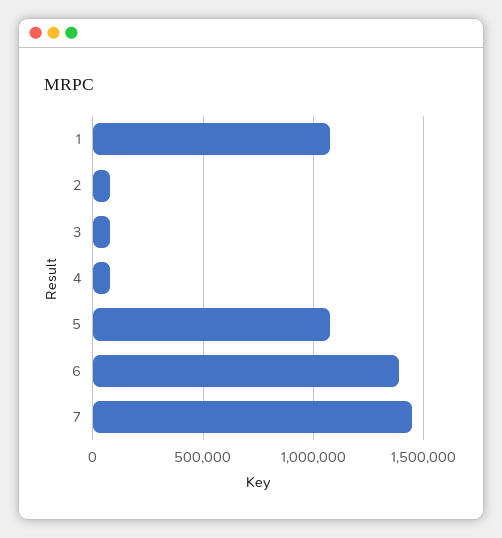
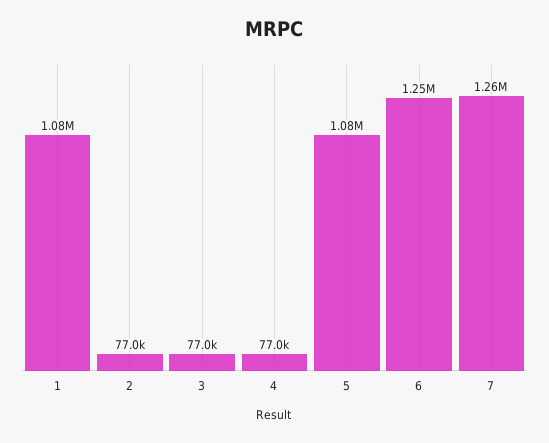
  {
    "1": 1080000,
    "2": 77000,
    "3": 77000,
    "4": 77000,
    "5": 1080000,
-   "6": 1400000,
+   "6": 1250000,
-   "7": 1450000
+   "7": 1260000
  }

